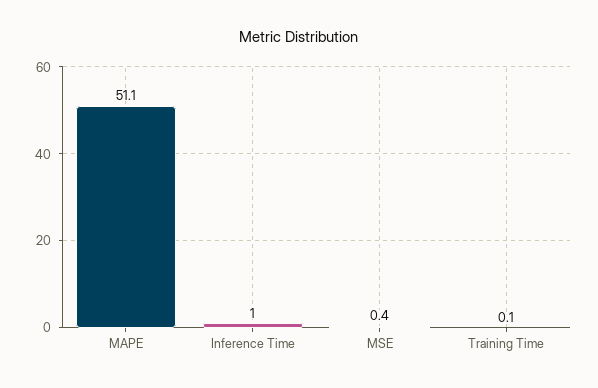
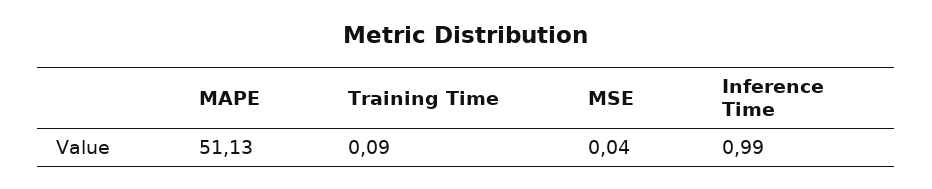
  {
    "MAPE": 51.13,
    "Inference Time": 0.99,
-   "MSE": 0.4,
+   "MSE": 0.04,
    "Training Time": 0.09
  }

